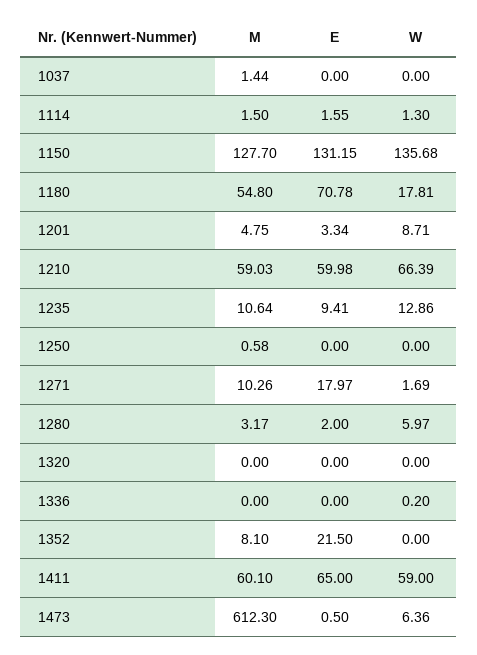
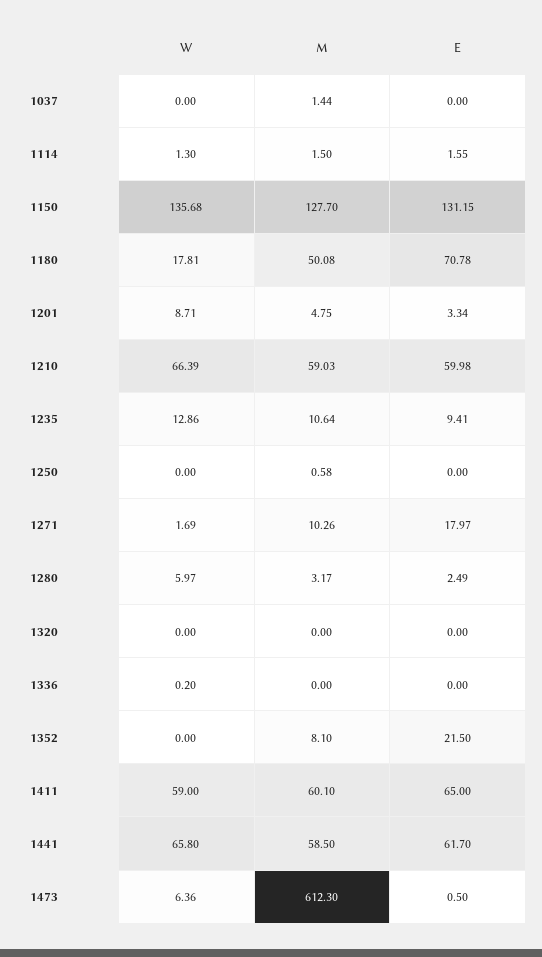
  {
    "M": {
      "1037": 1.44,
      "1114": 1.5,
      "1150": 127.7,
-     "1180": 54.8,
+     "1180": 50.08,
      "1201": 4.75,
      "1210": 59.03,
      "1235": 10.64,
      "1250": 0.58,
      "1271": 10.26,
      "1280": 3.17,
      "1320": 0,
      "1336": 0,
      "1352": 8.1,
      "1411": 60.1,
-     "1473": 612.3
+     "1473": 612.3,
+     "1441": 58.5
    },
    "E": {
      "1037": 0,
      "1114": 1.55,
      "1150": 131.15,
      "1180": 70.78,
      "1201": 3.34,
      "1210": 59.98,
      "1235": 9.41,
      "1250": 0,
      "1271": 17.97,
-     "1280": 2,
+     "1280": 2.49,
      "1320": 0,
      "1336": 0,
      "1352": 21.5,
      "1411": 65,
-     "1473": 0.5
+     "1473": 0.5,
+     "1441": 61.7
    },
    "W": {
      "1037": 0,
      "1114": 1.3,
      "1150": 135.68,
      "1180": 17.81,
      "1201": 8.71,
      "1210": 66.39,
      "1235": 12.86,
      "1250": 0,
      "1271": 1.69,
      "1280": 5.97,
      "1320": 0,
      "1336": 0.2,
      "1352": 0,
      "1411": 59,
-     "1473": 6.36
+     "1473": 6.36,
+     "1441": 65.8
    }
  }

